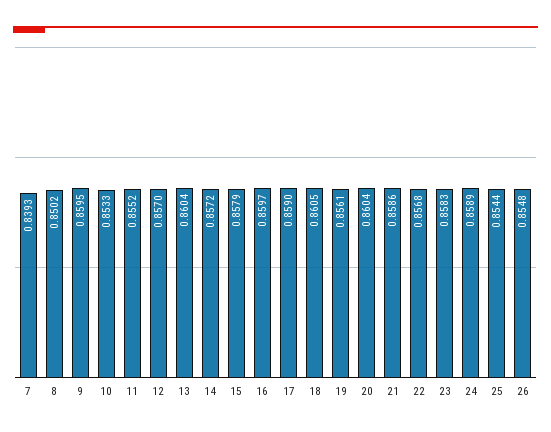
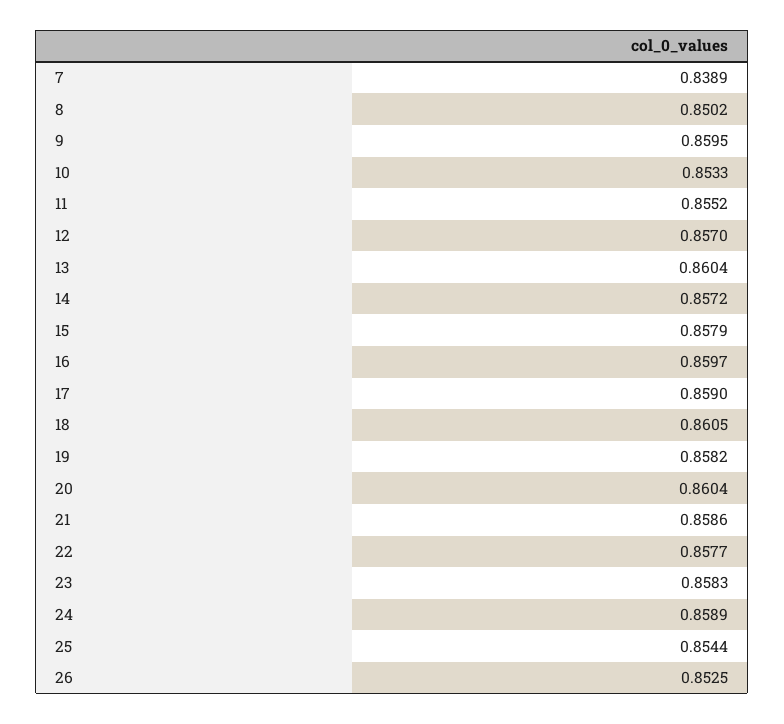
  {
-   "7": 0.8393,
+   "7": 0.8389,
    "8": 0.8502,
    "9": 0.8595,
    "10": 0.8533,
    "11": 0.8552,
    "12": 0.857,
    "13": 0.8604,
    "14": 0.8572,
    "15": 0.8579,
    "16": 0.8597,
    "17": 0.859,
    "18": 0.8605,
-   "19": 0.8561,
+   "19": 0.8582,
    "20": 0.8604,
    "21": 0.8586,
-   "22": 0.8568,
+   "22": 0.8577,
    "23": 0.8583,
    "24": 0.8589,
    "25": 0.8544,
-   "26": 0.8548
+   "26": 0.8525
  }

